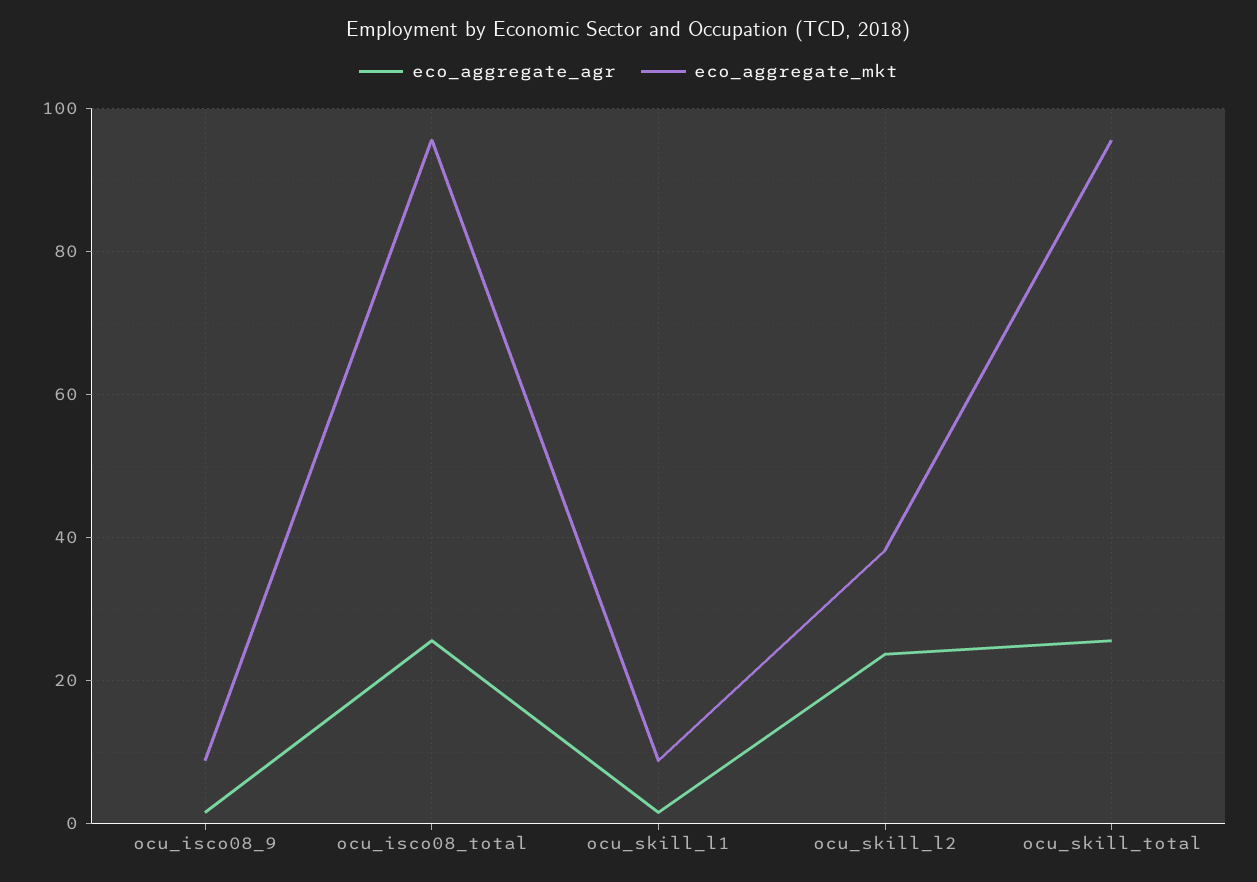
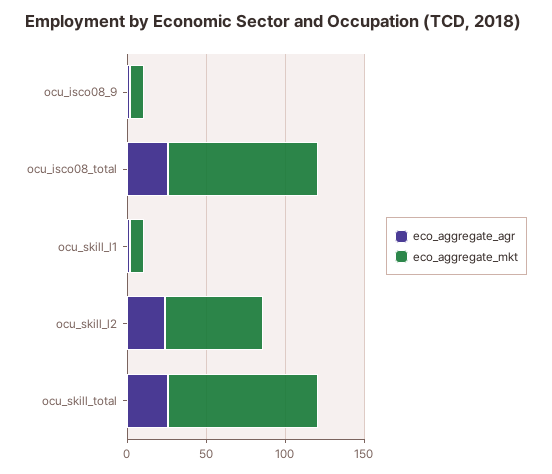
  {
    "eco_aggregate_agr": {
      "ocu_isco08_9": 2,
      "ocu_isco08_total": 26,
      "ocu_skill_l1": 2,
      "ocu_skill_l2": 24,
      "ocu_skill_total": 26
    },
    "eco_aggregate_mkt": {
      "ocu_isco08_9": 8,
      "ocu_isco08_total": 96,
      "ocu_skill_l1": 8,
-     "ocu_skill_l2": 38,
+     "ocu_skill_l2": 60,
      "ocu_skill_total": 96
    }
  }

